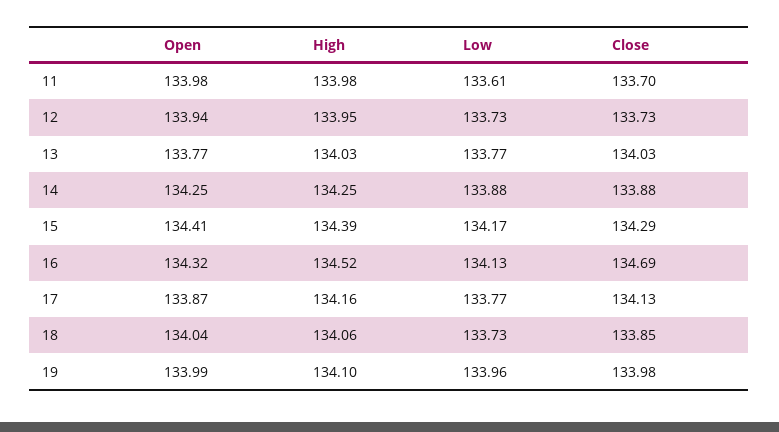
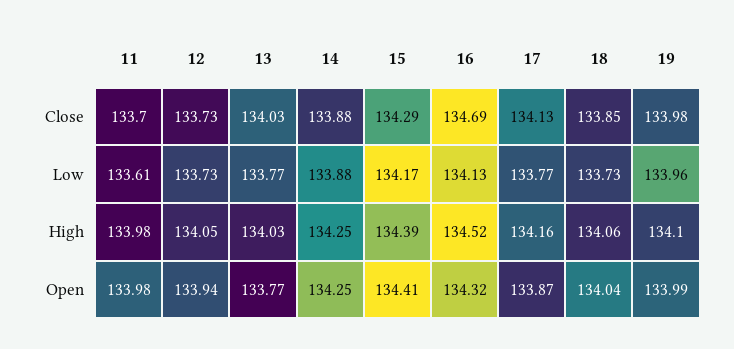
  {
    "Open": {
      "11": 133.98,
      "12": 133.94,
      "13": 133.77,
      "14": 134.25,
      "15": 134.41,
      "16": 134.32,
      "17": 133.87,
      "18": 134.04,
      "19": 133.99
    },
    "High": {
      "11": 133.98,
-     "12": 133.95,
+     "12": 134.05,
      "13": 134.03,
      "14": 134.25,
      "15": 134.39,
      "16": 134.52,
      "17": 134.16,
      "18": 134.06,
      "19": 134.1
    },
    "Low": {
      "11": 133.61,
      "12": 133.73,
      "13": 133.77,
      "14": 133.88,
      "15": 134.17,
      "16": 134.13,
      "17": 133.77,
      "18": 133.73,
      "19": 133.96
    },
    "Close": {
      "11": 133.7,
      "12": 133.73,
      "13": 134.03,
      "14": 133.88,
      "15": 134.29,
      "16": 134.69,
      "17": 134.13,
      "18": 133.85,
      "19": 133.98
    }
  }

